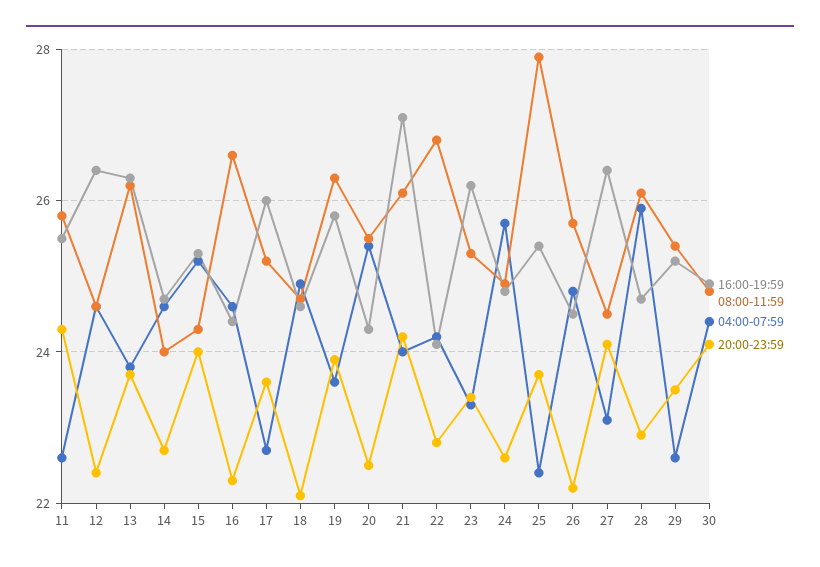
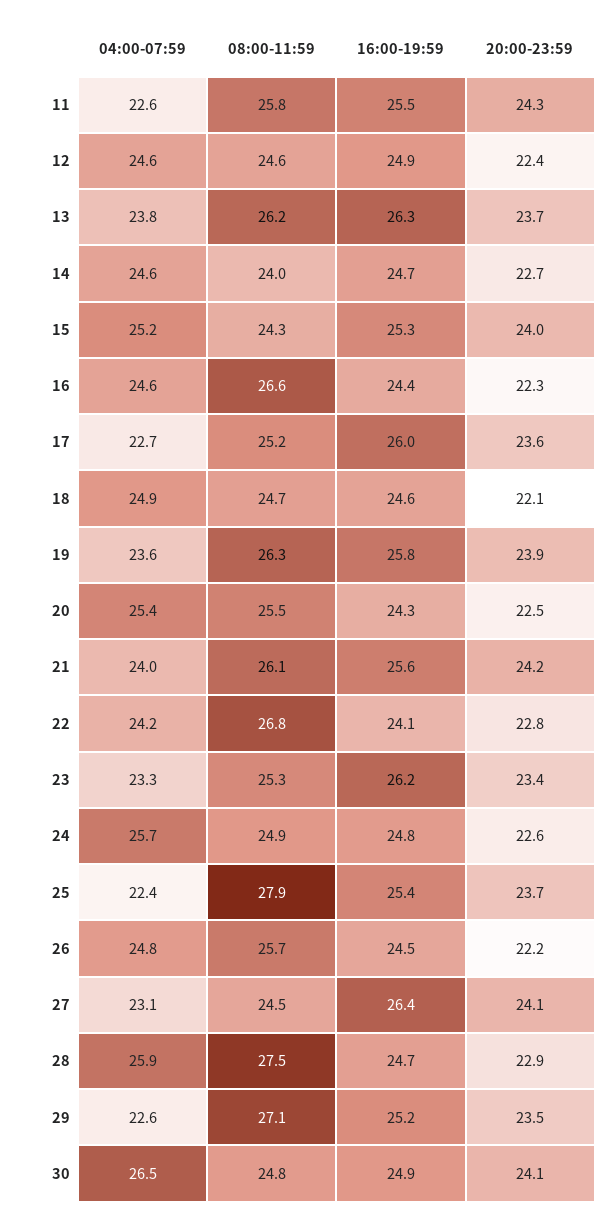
  {
    "16:00-19:59": {
      "11": 25.5,
-     "12": 26.5,
+     "12": 24.9,
      "13": 26.3,
      "14": 24.7,
      "15": 25.3,
      "16": 24.4,
      "17": 26,
      "18": 24.6,
      "19": 25.8,
      "20": 24.3,
-     "21": 27,
+     "21": 25.6,
      "22": 24.1,
      "23": 26.2,
      "24": 24.8,
      "25": 25.4,
      "26": 24.5,
      "27": 26.4,
      "28": 24.7,
      "29": 25.2,
      "30": 24.9
    },
    "08:00-11:59": {
      "11": 25.8,
      "12": 24.6,
      "13": 26.2,
      "14": 24,
      "15": 24.3,
      "16": 26.6,
      "17": 25.2,
      "18": 24.7,
      "19": 26.3,
      "20": 25.5,
      "21": 26.1,
      "22": 26.8,
      "23": 25.3,
      "24": 24.9,
      "25": 27.9,
      "26": 25.7,
      "27": 24.5,
-     "28": 26,
+     "28": 27.5,
-     "29": 25.5,
+     "29": 27.1,
      "30": 24.8
    },
    "04:00-07:59": {
      "11": 22.6,
      "12": 24.6,
      "13": 23.8,
      "14": 24.6,
      "15": 25.2,
      "16": 24.6,
      "17": 22.7,
      "18": 24.9,
      "19": 23.6,
      "20": 25.4,
      "21": 24,
      "22": 24.2,
      "23": 23.3,
      "24": 25.7,
      "25": 22.4,
      "26": 24.8,
      "27": 23.1,
      "28": 25.9,
      "29": 22.6,
-     "30": 24.5
+     "30": 26.5
    },
    "20:00-23:59": {
      "11": 24.3,
      "12": 22.4,
      "13": 23.7,
      "14": 22.7,
      "15": 24,
      "16": 22.3,
      "17": 23.6,
      "18": 22.1,
      "19": 23.9,
      "20": 22.5,
      "21": 24.2,
      "22": 22.8,
      "23": 23.4,
      "24": 22.6,
      "25": 23.7,
      "26": 22.2,
      "27": 24.1,
      "28": 22.9,
      "29": 23.5,
      "30": 24.1
    }
  }

